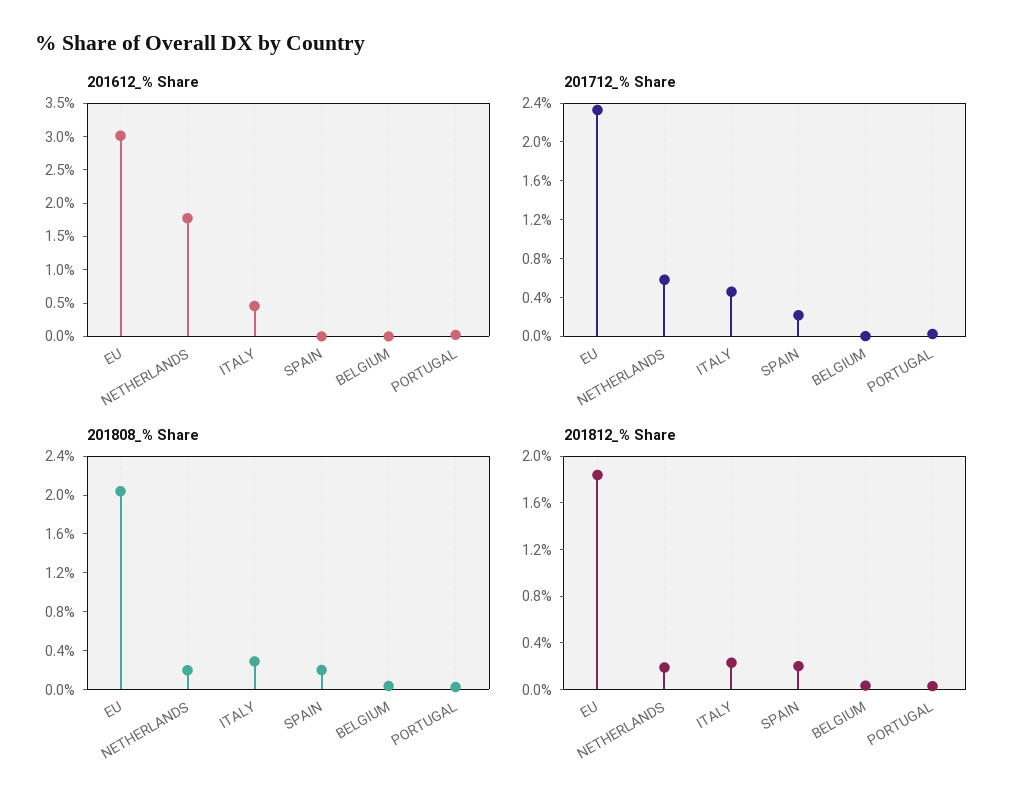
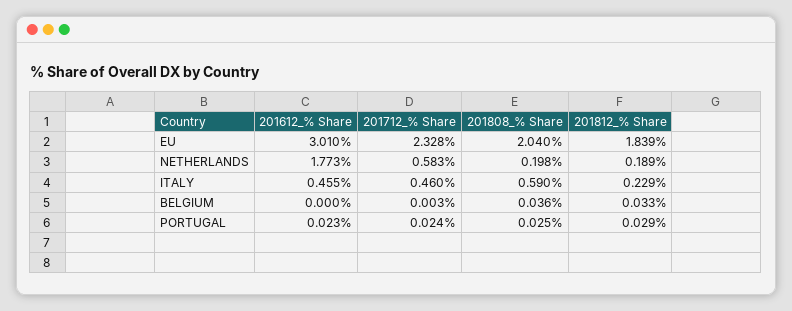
  {
    "201612_% Share": {
      "EU": 3.01,
      "NETHERLANDS": 1.773,
      "ITALY": 0.455,
-     "SPAIN": 0,
      "BELGIUM": 0,
      "PORTUGAL": 0.023
    },
    "201712_% Share": {
      "EU": 2.328,
      "NETHERLANDS": 0.583,
      "ITALY": 0.46,
-     "SPAIN": 0.2,
      "BELGIUM": 0.003,
      "PORTUGAL": 0.024
    },
    "201808_% Share": {
      "EU": 2.04,
      "NETHERLANDS": 0.198,
-     "ITALY": 0.3,
+     "ITALY": 0.59,
-     "SPAIN": 0.2,
      "BELGIUM": 0.036,
      "PORTUGAL": 0.025
    },
    "201812_% Share": {
      "EU": 1.839,
      "NETHERLANDS": 0.189,
      "ITALY": 0.229,
-     "SPAIN": 0.2,
      "BELGIUM": 0.033,
      "PORTUGAL": 0.029
    }
  }

